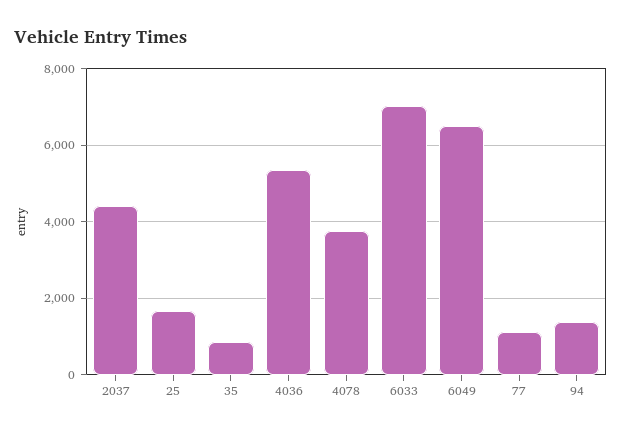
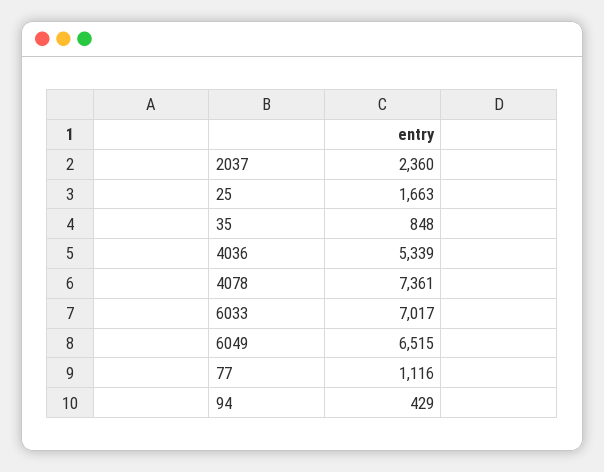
  {
-   "2037": 4400,
+   "2037": 2360,
    "25": 1663,
    "35": 848,
    "4036": 5339,
-   "4078": 3800,
+   "4078": 7361,
    "6033": 7017,
    "6049": 6515,
    "77": 1116,
-   "94": 1400
+   "94": 429
  }

